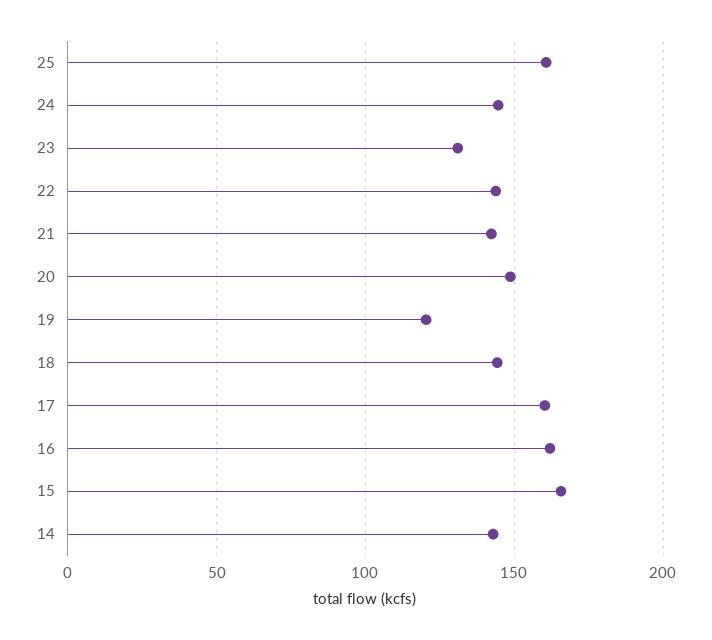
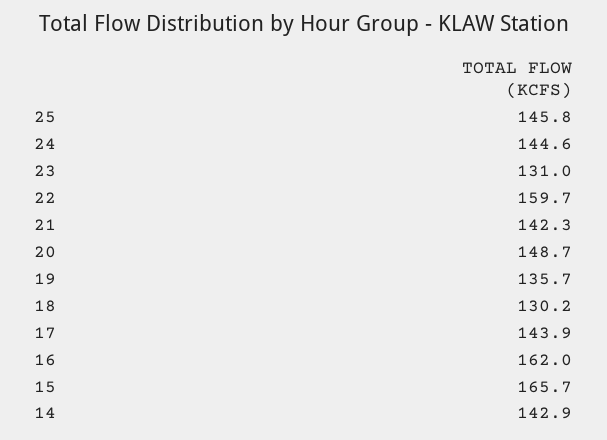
  {
-   "25": 160,
+   "25": 145.8,
    "24": 144.6,
    "23": 131,
-   "22": 145,
+   "22": 159.7,
    "21": 142.3,
    "20": 148.7,
-   "19": 120,
+   "19": 135.7,
-   "18": 145,
+   "18": 130.2,
-   "17": 160,
+   "17": 143.9,
    "16": 162,
    "15": 165.7,
    "14": 142.9
  }

